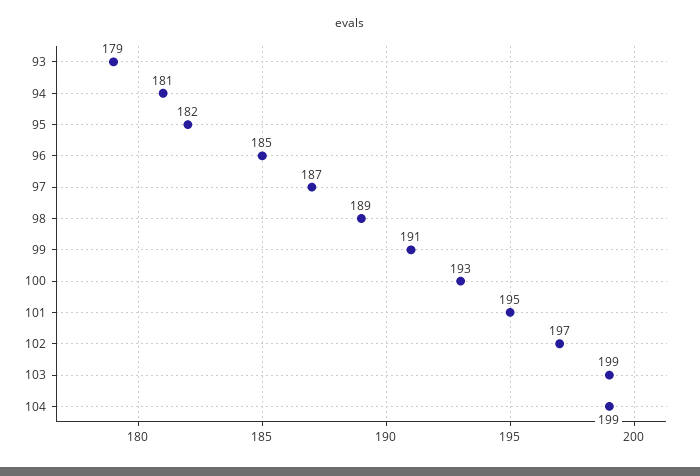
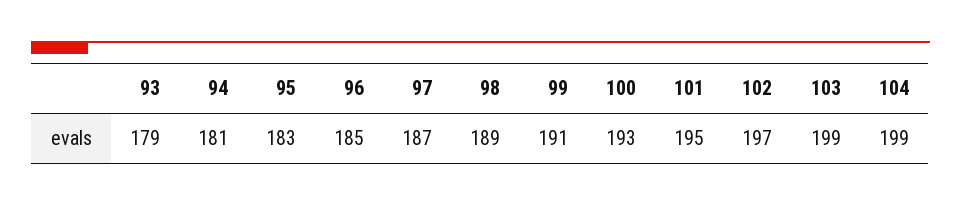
  {
    "93": 179,
    "94": 181,
-   "95": 182,
+   "95": 183,
    "96": 185,
    "97": 187,
    "98": 189,
    "99": 191,
    "100": 193,
    "101": 195,
    "102": 197,
    "103": 199,
    "104": 199
  }

